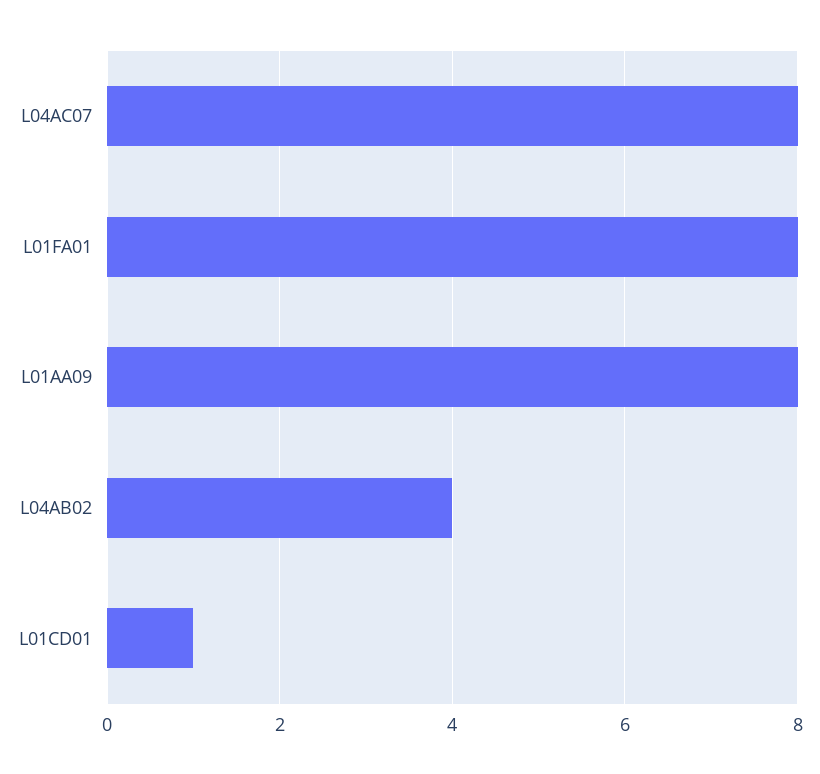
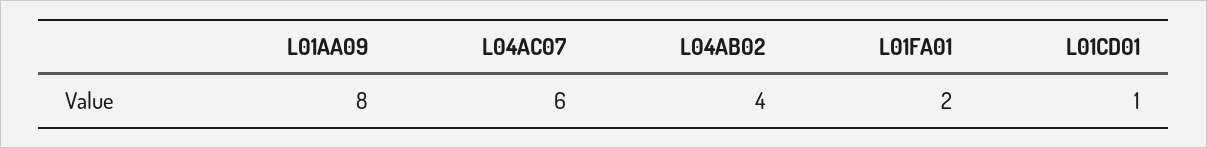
  {
-   "L04AC07": 8,
+   "L04AC07": 6,
-   "L01FA01": 8,
+   "L01FA01": 2,
    "L01AA09": 8,
    "L04AB02": 4,
    "L01CD01": 1
  }

